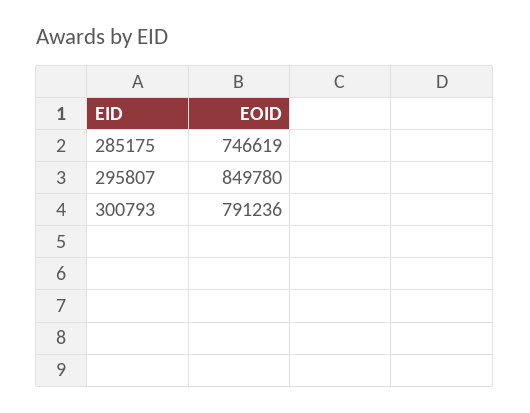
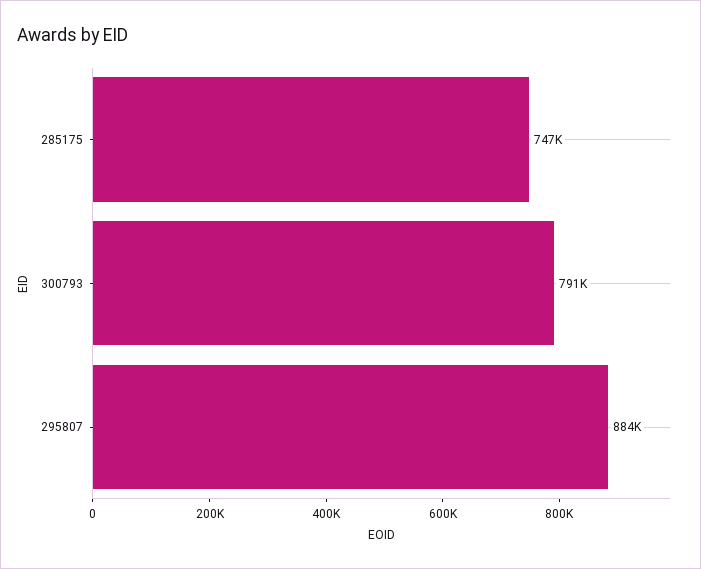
  {
    "285175": 746619,
-   "295807": 849780,
+   "295807": 884000,
    "300793": 791236
  }

